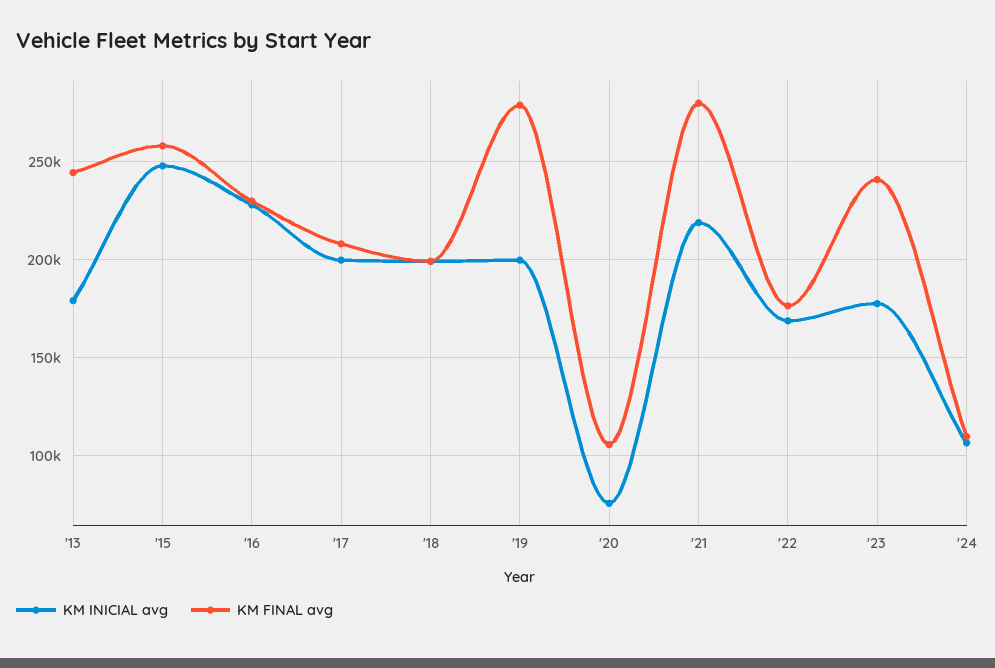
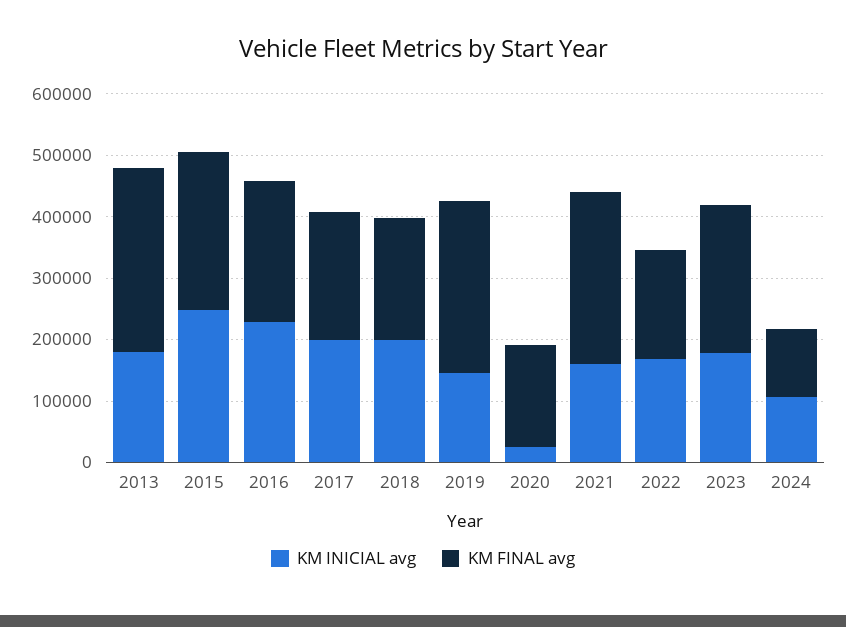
  {
    "KM INICIAL avg": {
      "'13": 180000,
      "'15": 250000,
      "'16": 230000,
      "'17": 200000,
      "'18": 200000,
-     "'19": 200000,
+     "'19": 140000,
-     "'20": 75000,
+     "'20": 20000,
-     "'21": 220000,
+     "'21": 160000,
      "'22": 170000,
      "'23": 180000,
      "'24": 105000
    },
    "KM FINAL avg": {
-     "'13": 245000,
+     "'13": 300000,
      "'15": 260000,
      "'16": 230000,
      "'17": 210000,
      "'18": 200000,
      "'19": 280000,
-     "'20": 105000,
+     "'20": 160000,
      "'21": 280000,
      "'22": 175000,
      "'23": 240000,
      "'24": 110000
    }
  }

